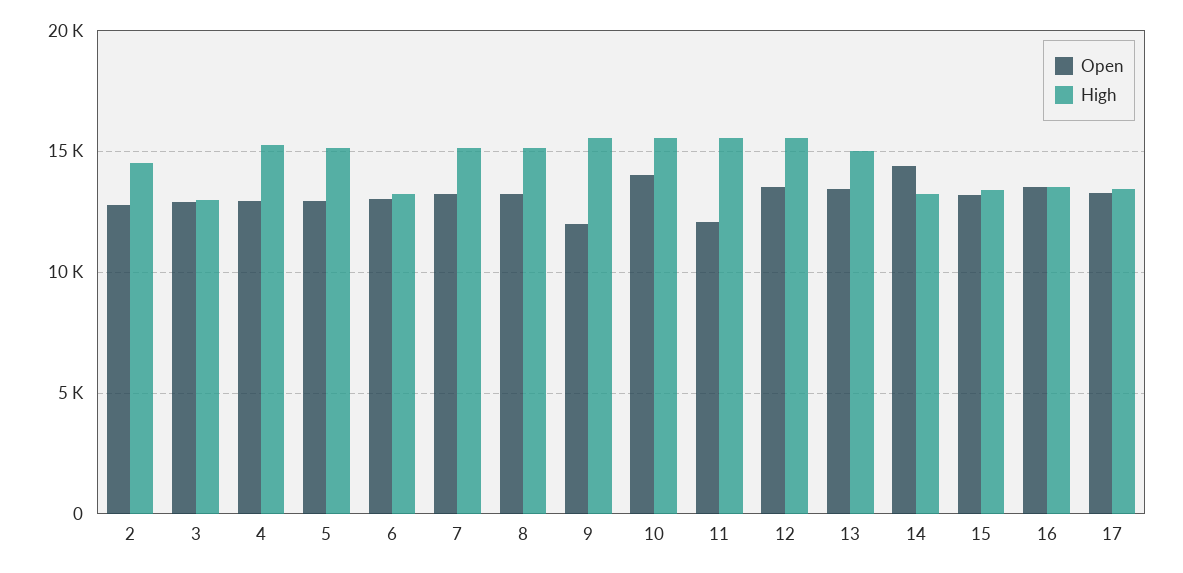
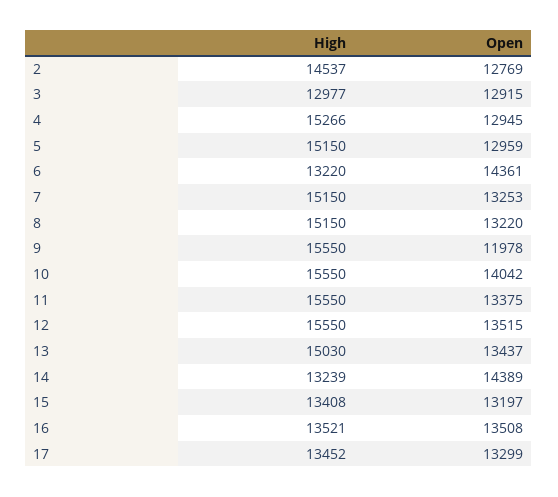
  {
    "Open": {
      "2": 12769,
      "3": 12915,
      "4": 12945,
      "5": 12959,
-     "6": 13000,
+     "6": 14361,
      "7": 13253,
      "8": 13220,
      "9": 11978,
      "10": 14042,
-     "11": 12000,
+     "11": 13375,
      "12": 13515,
      "13": 13437,
      "14": 14389,
      "15": 13197,
      "16": 13508,
      "17": 13299
    },
    "High": {
      "2": 14537,
      "3": 12977,
      "4": 15266,
      "5": 15150,
      "6": 13220,
      "7": 15150,
      "8": 15150,
      "9": 15550,
      "10": 15550,
      "11": 15550,
      "12": 15550,
      "13": 15030,
      "14": 13239,
      "15": 13408,
      "16": 13521,
      "17": 13452
    }
  }

